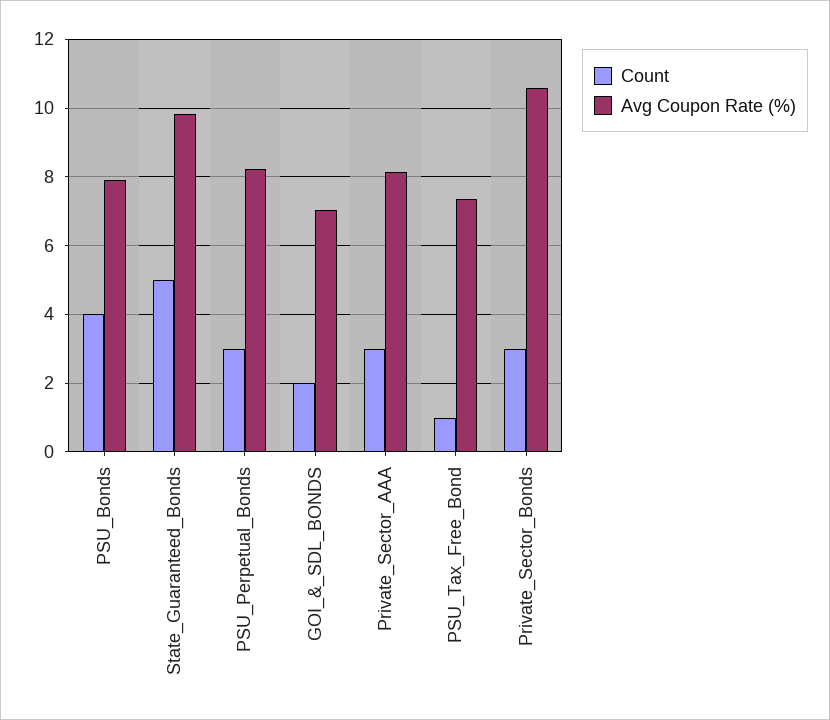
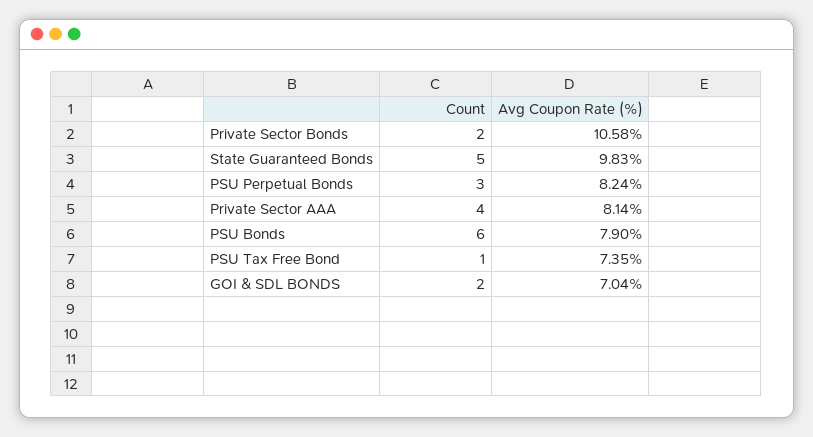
  {
    "Count": {
-     "PSU_Bonds": 4,
+     "PSU_Bonds": 6,
      "State_Guaranteed_Bonds": 5,
      "PSU_Perpetual_Bonds": 3,
      "GOI_&_SDL_BONDS": 2,
-     "Private_Sector_AAA": 3,
+     "Private_Sector_AAA": 4,
      "PSU_Tax_Free_Bond": 1,
-     "Private_Sector_Bonds": 3
+     "Private_Sector_Bonds": 2
    },
    "Avg Coupon Rate (%)": {
      "PSU_Bonds": 7.9,
      "State_Guaranteed_Bonds": 9.83,
      "PSU_Perpetual_Bonds": 8.24,
      "GOI_&_SDL_BONDS": 7.04,
      "Private_Sector_AAA": 8.14,
      "PSU_Tax_Free_Bond": 7.35,
      "Private_Sector_Bonds": 10.58
    }
  }

